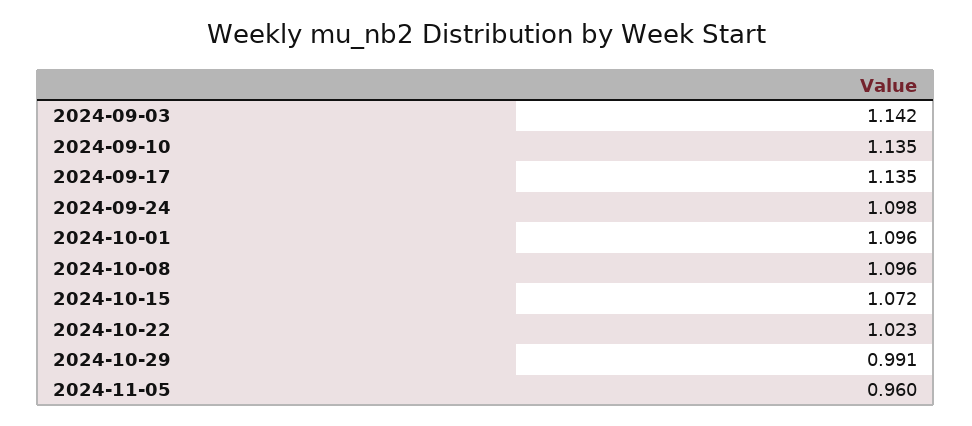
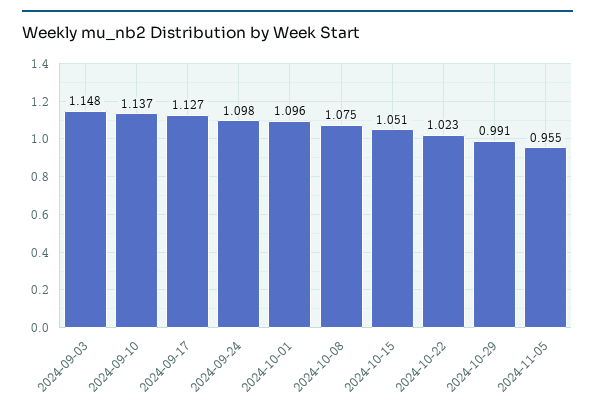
  {
-   "2024-09-03": 1.142,
+   "2024-09-03": 1.148,
-   "2024-09-10": 1.135,
+   "2024-09-10": 1.137,
-   "2024-09-17": 1.135,
+   "2024-09-17": 1.127,
    "2024-09-24": 1.098,
    "2024-10-01": 1.096,
-   "2024-10-08": 1.096,
+   "2024-10-08": 1.075,
-   "2024-10-15": 1.072,
+   "2024-10-15": 1.051,
    "2024-10-22": 1.023,
    "2024-10-29": 0.991,
-   "2024-11-05": 0.96
+   "2024-11-05": 0.955
  }

